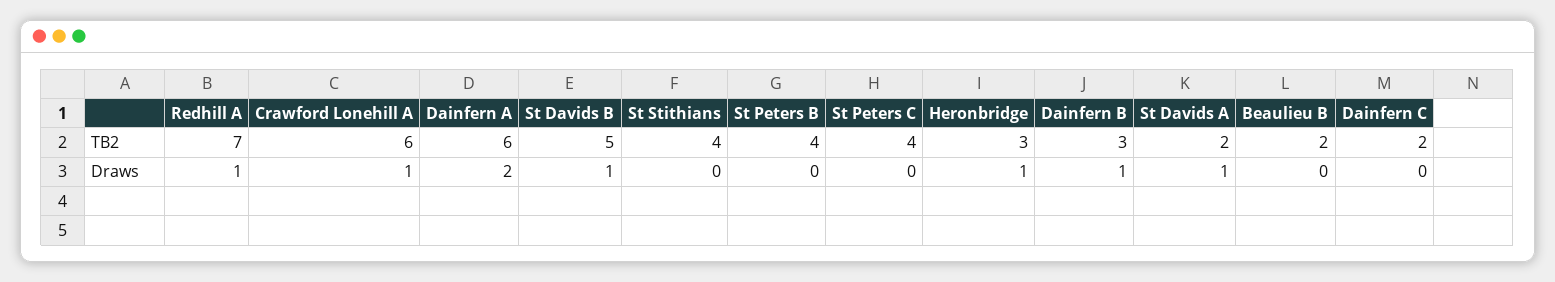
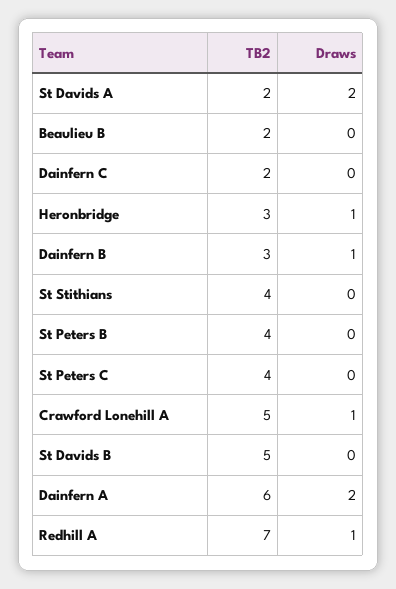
  {
    "Redhill A": {
      "TB2": 7,
      "Draws": 1
    },
    "Crawford Lonehill A": {
-     "TB2": 6,
+     "TB2": 5,
      "Draws": 1
    },
    "Dainfern A": {
      "TB2": 6,
      "Draws": 2
    },
    "St Davids B": {
      "TB2": 5,
-     "Draws": 1
+     "Draws": 0
    },
    "St Stithians": {
      "TB2": 4,
      "Draws": 0
    },
    "St Peters B": {
      "TB2": 4,
      "Draws": 0
    },
    "St Peters C": {
      "TB2": 4,
      "Draws": 0
    },
    "Heronbridge": {
      "TB2": 3,
      "Draws": 1
    },
    "Dainfern B": {
      "TB2": 3,
      "Draws": 1
    },
    "St Davids A": {
      "TB2": 2,
-     "Draws": 1
+     "Draws": 2
    },
    "Beaulieu B": {
      "TB2": 2,
      "Draws": 0
    },
    "Dainfern C": {
      "TB2": 2,
      "Draws": 0
    }
  }

